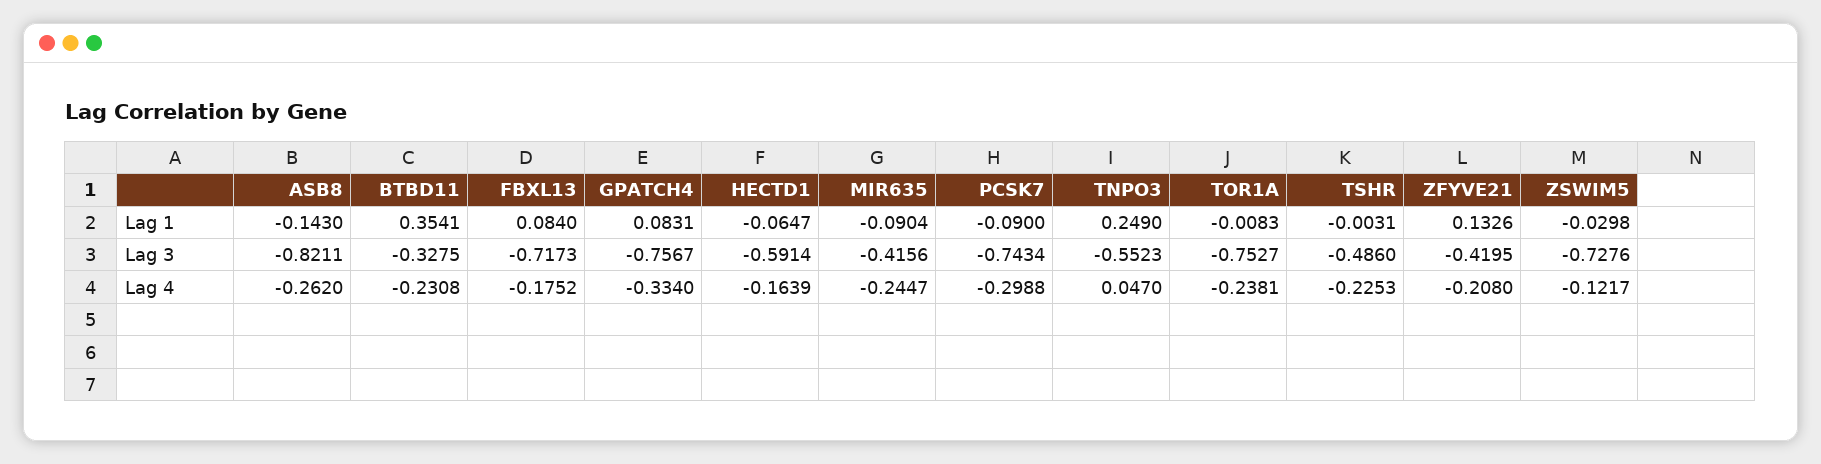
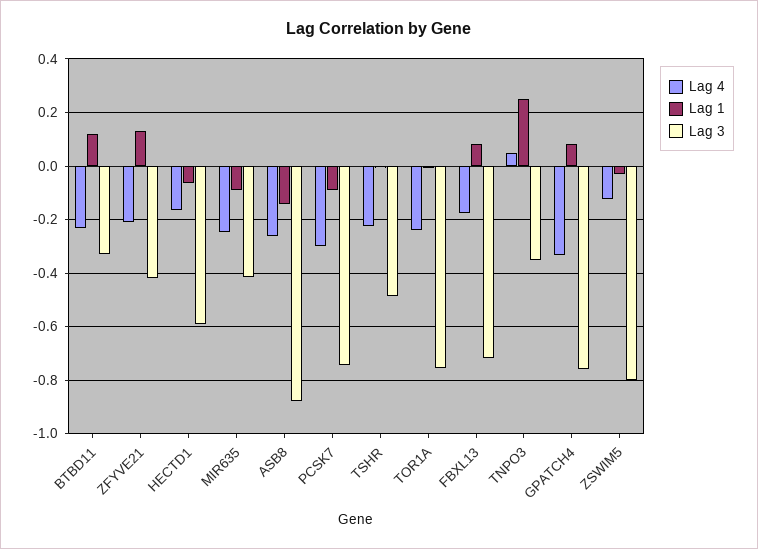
  {
    "Lag 1": {
      "ASB8": -0.143,
-     "BTBD11": 0.3541,
+     "BTBD11": 0.125,
      "FBXL13": 0.084,
      "GPATCH4": 0.0831,
      "HECTD1": -0.0647,
      "MIR635": -0.0904,
      "PCSK7": -0.09,
      "TNPO3": 0.249,
      "TOR1A": -0.0083,
      "TSHR": -0.0031,
      "ZFYVE21": 0.1326,
      "ZSWIM5": -0.0298
    },
    "Lag 3": {
-     "ASB8": -0.8211,
+     "ASB8": -0.875,
      "BTBD11": -0.3275,
      "FBXL13": -0.7173,
      "GPATCH4": -0.7567,
      "HECTD1": -0.5914,
      "MIR635": -0.4156,
      "PCSK7": -0.7434,
-     "TNPO3": -0.5523,
+     "TNPO3": -0.35,
      "TOR1A": -0.7527,
      "TSHR": -0.486,
      "ZFYVE21": -0.4195,
-     "ZSWIM5": -0.7276
+     "ZSWIM5": -0.8
    },
    "Lag 4": {
      "ASB8": -0.262,
      "BTBD11": -0.2308,
      "FBXL13": -0.1752,
      "GPATCH4": -0.334,
      "HECTD1": -0.1639,
      "MIR635": -0.2447,
      "PCSK7": -0.2988,
      "TNPO3": 0.047,
      "TOR1A": -0.2381,
      "TSHR": -0.2253,
      "ZFYVE21": -0.208,
      "ZSWIM5": -0.1217
    }
  }

